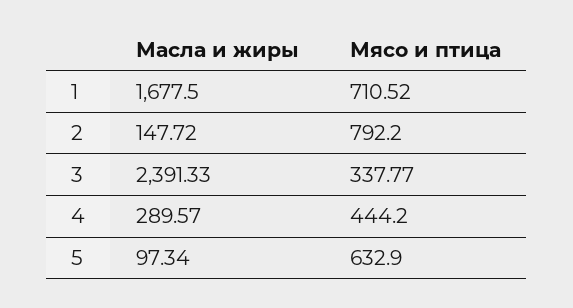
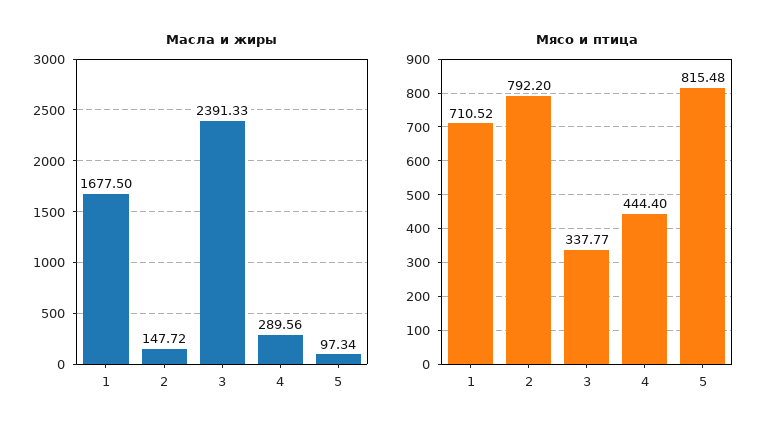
  {
    "Масла и жиры": {
      "1": 1677.5,
      "2": 147.72,
      "3": 2391.33,
-     "4": 289.57,
+     "4": 289.56,
      "5": 97.34
    },
    "Мясо и птица": {
      "1": 710.52,
      "2": 792.2,
      "3": 337.77,
-     "4": 444.2,
+     "4": 444.4,
-     "5": 632.9
+     "5": 815.48
    }
  }

